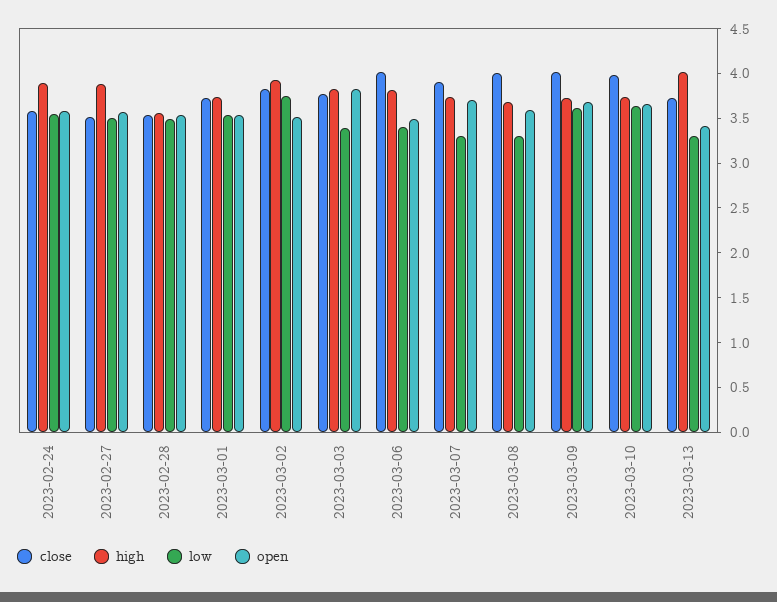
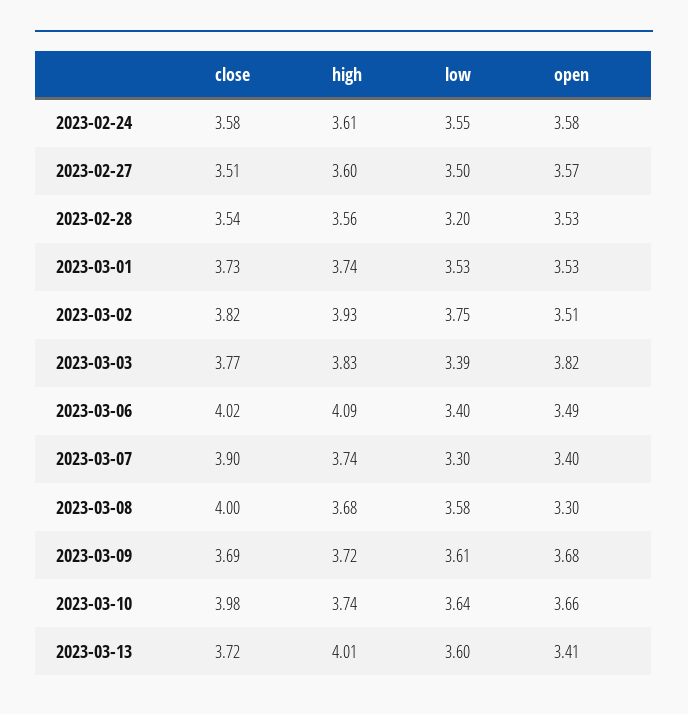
  {
    "close": {
      "2023-02-24": 3.58,
      "2023-02-27": 3.51,
      "2023-02-28": 3.54,
      "2023-03-01": 3.73,
      "2023-03-02": 3.82,
      "2023-03-03": 3.77,
      "2023-03-06": 4.02,
      "2023-03-07": 3.9,
      "2023-03-08": 4,
-     "2023-03-09": 4,
+     "2023-03-09": 3.69,
      "2023-03-10": 3.98,
      "2023-03-13": 3.72
    },
    "high": {
-     "2023-02-24": 3.9,
+     "2023-02-24": 3.61,
-     "2023-02-27": 3.9,
+     "2023-02-27": 3.6,
      "2023-02-28": 3.56,
      "2023-03-01": 3.74,
      "2023-03-02": 3.93,
      "2023-03-03": 3.83,
-     "2023-03-06": 3.8,
+     "2023-03-06": 4.09,
      "2023-03-07": 3.74,
      "2023-03-08": 3.68,
      "2023-03-09": 3.72,
      "2023-03-10": 3.74,
      "2023-03-13": 4.01
    },
    "low": {
      "2023-02-24": 3.55,
      "2023-02-27": 3.5,
-     "2023-02-28": 3.5,
+     "2023-02-28": 3.2,
      "2023-03-01": 3.53,
      "2023-03-02": 3.75,
      "2023-03-03": 3.39,
      "2023-03-06": 3.4,
      "2023-03-07": 3.3,
-     "2023-03-08": 3.3,
+     "2023-03-08": 3.58,
      "2023-03-09": 3.61,
      "2023-03-10": 3.64,
-     "2023-03-13": 3.3
+     "2023-03-13": 3.6
    },
    "open": {
      "2023-02-24": 3.58,
      "2023-02-27": 3.57,
      "2023-02-28": 3.53,
      "2023-03-01": 3.53,
      "2023-03-02": 3.51,
      "2023-03-03": 3.82,
      "2023-03-06": 3.49,
-     "2023-03-07": 3.7,
+     "2023-03-07": 3.4,
-     "2023-03-08": 3.6,
+     "2023-03-08": 3.3,
      "2023-03-09": 3.68,
      "2023-03-10": 3.66,
      "2023-03-13": 3.41
    }
  }

